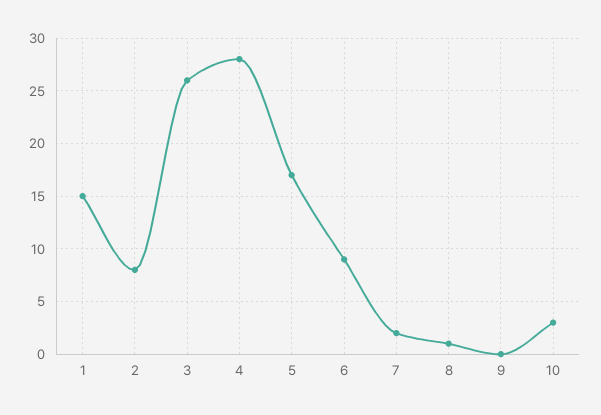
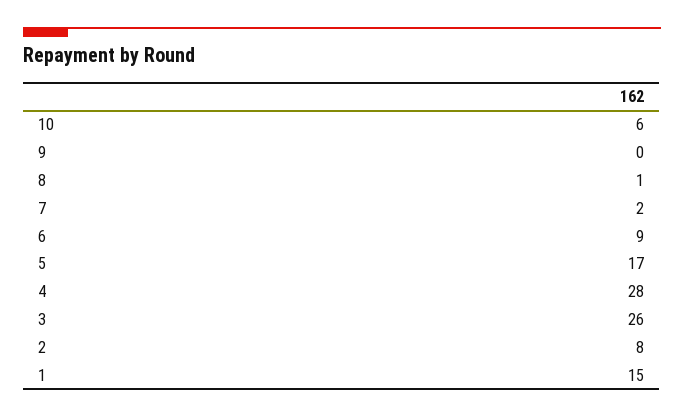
  {
    "1": 15,
    "2": 8,
    "3": 26,
    "4": 28,
    "5": 17,
    "6": 9,
    "7": 2,
    "8": 1,
    "9": 0,
-   "10": 3
+   "10": 6
  }

